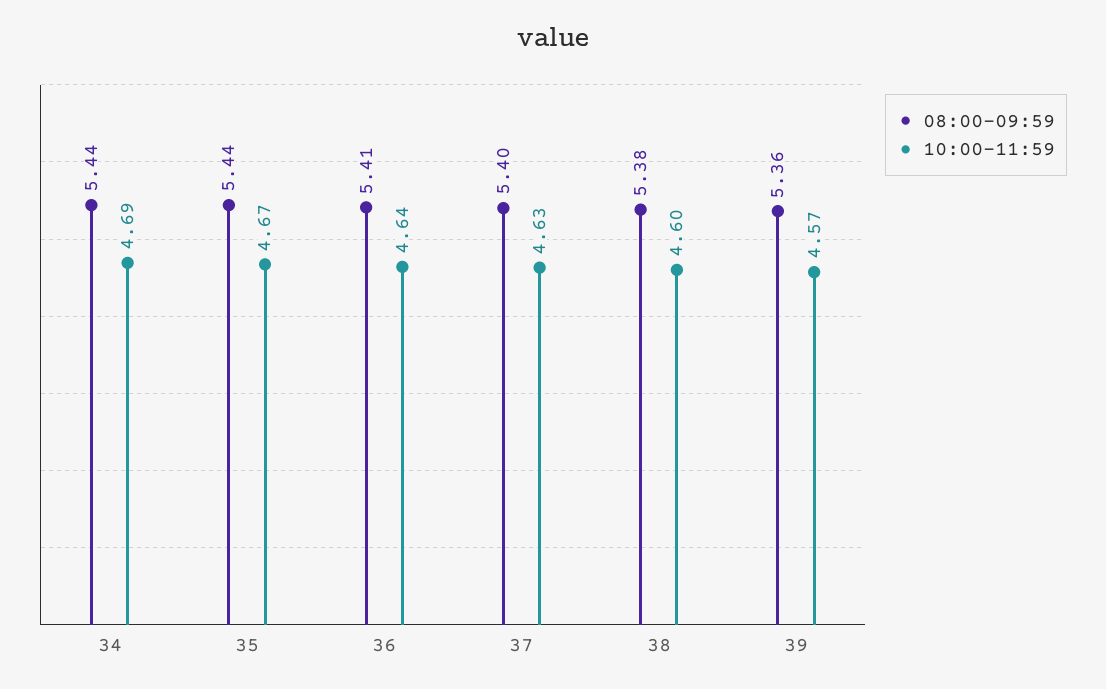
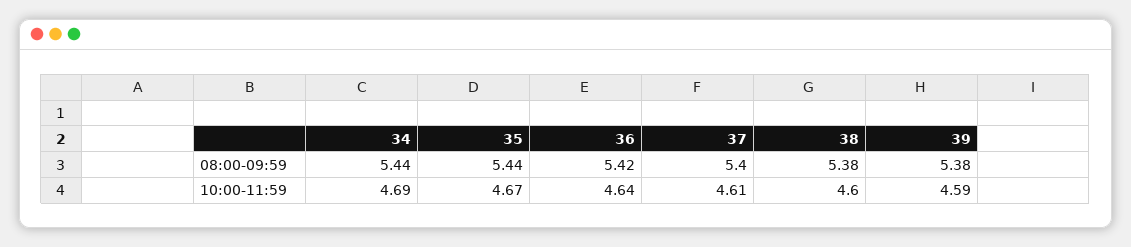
  {
    "08:00-09:59": {
      "34": 5.44,
      "35": 5.44,
-     "36": 5.41,
+     "36": 5.42,
      "37": 5.4,
      "38": 5.38,
-     "39": 5.36
+     "39": 5.38
    },
    "10:00-11:59": {
      "34": 4.69,
      "35": 4.67,
      "36": 4.64,
-     "37": 4.63,
+     "37": 4.61,
      "38": 4.6,
-     "39": 4.57
+     "39": 4.59
    }
  }

